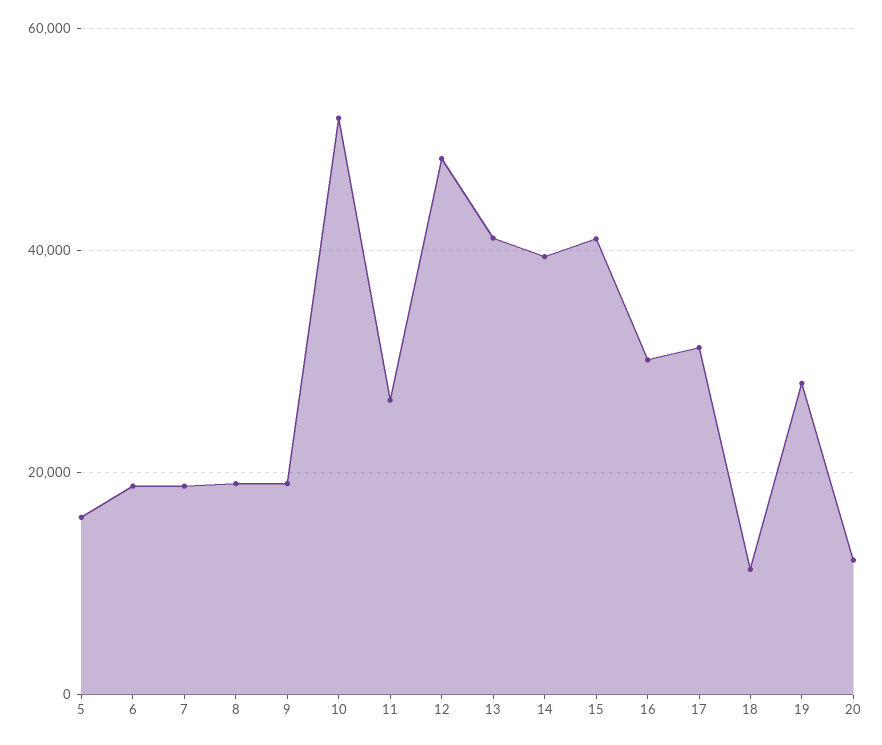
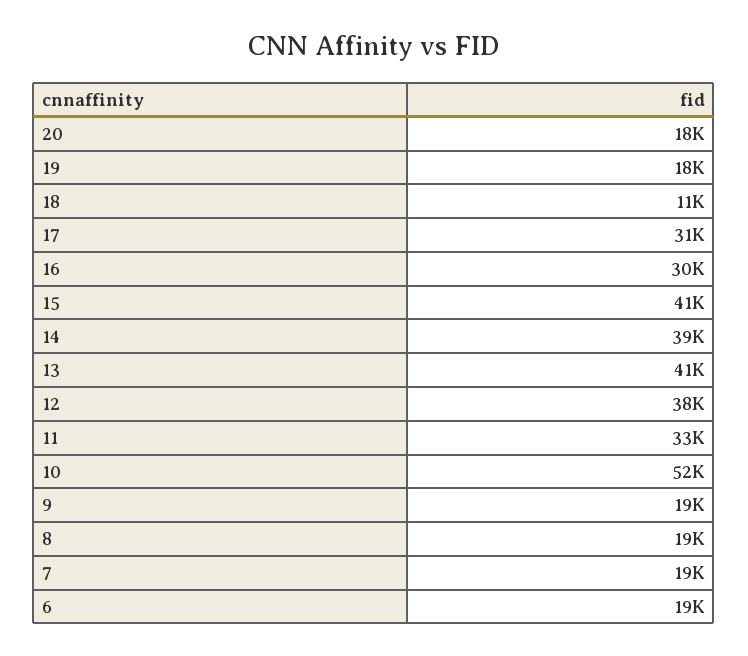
  {
-   "5": 16000,
    "6": 19000,
    "7": 19000,
    "8": 19000,
    "9": 19000,
    "10": 52000,
-   "11": 26000,
+   "11": 33000,
-   "12": 48000,
+   "12": 38000,
    "13": 41000,
    "14": 39000,
    "15": 41000,
    "16": 30000,
    "17": 31000,
    "18": 11000,
-   "19": 28000,
+   "19": 18000,
-   "20": 12000
+   "20": 18000
  }

